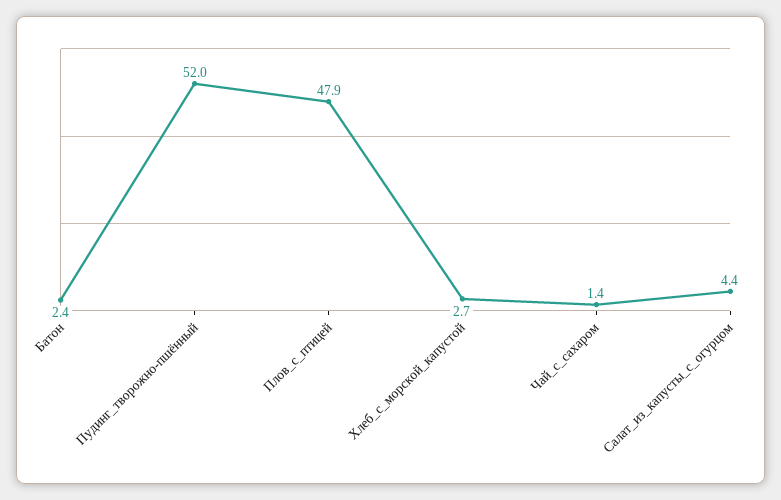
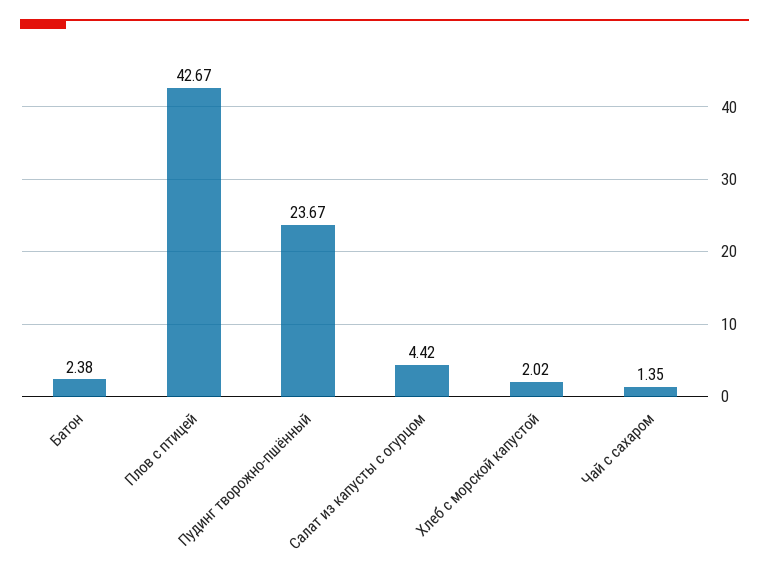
  {
    "Батон": 2.38,
-   "Пудинг_творожно-пшённый": 52,
+   "Пудинг_творожно-пшённый": 23.67,
-   "Плов_с_птицей": 47.9,
+   "Плов_с_птицей": 42.67,
-   "Хлеб_с_морской_капустой": 2.7,
+   "Хлеб_с_морской_капустой": 2.02,
    "Чай_с_сахаром": 1.35,
    "Салат_из_капусты_с_огурцом": 4.42
  }

